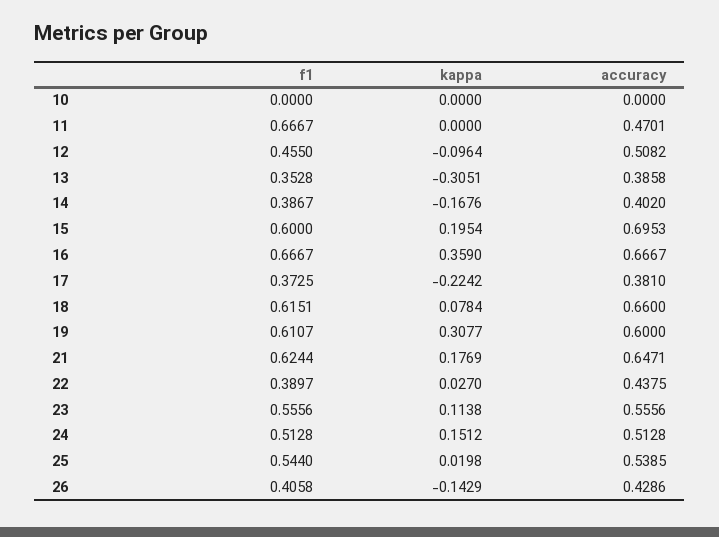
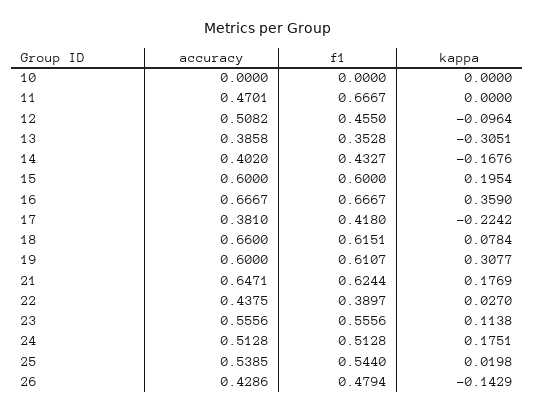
  {
    "f1": {
      "10": 0,
      "11": 0.6667,
      "12": 0.455,
      "13": 0.3528,
-     "14": 0.3867,
+     "14": 0.4327,
      "15": 0.6,
      "16": 0.6667,
-     "17": 0.3725,
+     "17": 0.418,
      "18": 0.6151,
      "19": 0.6107,
      "21": 0.6244,
      "22": 0.3897,
      "23": 0.5556,
      "24": 0.5128,
      "25": 0.544,
-     "26": 0.4058
+     "26": 0.4794
    },
    "kappa": {
      "10": 0,
      "11": 0,
      "12": -0.0964,
      "13": -0.3051,
      "14": -0.1676,
      "15": 0.1954,
      "16": 0.359,
      "17": -0.2242,
      "18": 0.0784,
      "19": 0.3077,
      "21": 0.1769,
      "22": 0.027,
      "23": 0.1138,
-     "24": 0.1512,
+     "24": 0.1751,
      "25": 0.0198,
      "26": -0.1429
    },
    "accuracy": {
      "10": 0,
      "11": 0.4701,
      "12": 0.5082,
      "13": 0.3858,
      "14": 0.402,
-     "15": 0.6953,
+     "15": 0.6,
      "16": 0.6667,
      "17": 0.381,
      "18": 0.66,
      "19": 0.6,
      "21": 0.6471,
      "22": 0.4375,
      "23": 0.5556,
      "24": 0.5128,
      "25": 0.5385,
      "26": 0.4286
    }
  }

